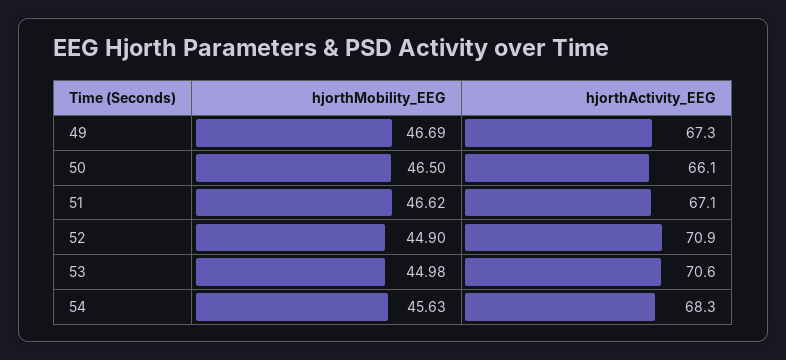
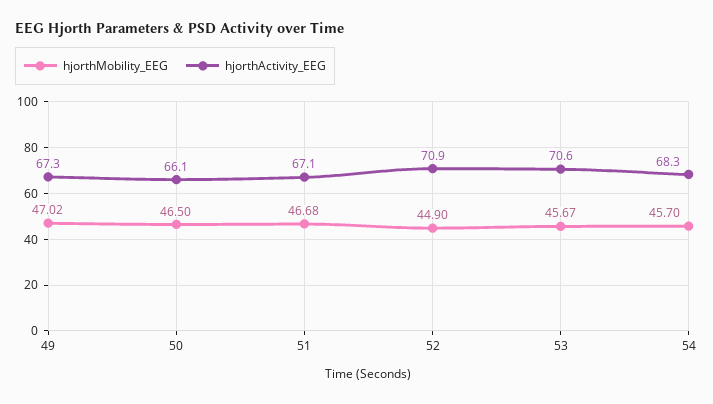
  {
    "hjorthMobility_EEG": {
-     "49": 46.69,
+     "49": 47.02,
      "50": 46.5,
-     "51": 46.62,
+     "51": 46.68,
      "52": 44.9,
-     "53": 44.98,
+     "53": 45.67,
-     "54": 45.63
+     "54": 45.7
    },
    "hjorthActivity_EEG": {
      "49": 67.3,
      "50": 66.1,
      "51": 67.1,
      "52": 70.9,
      "53": 70.6,
      "54": 68.3
    }
  }

